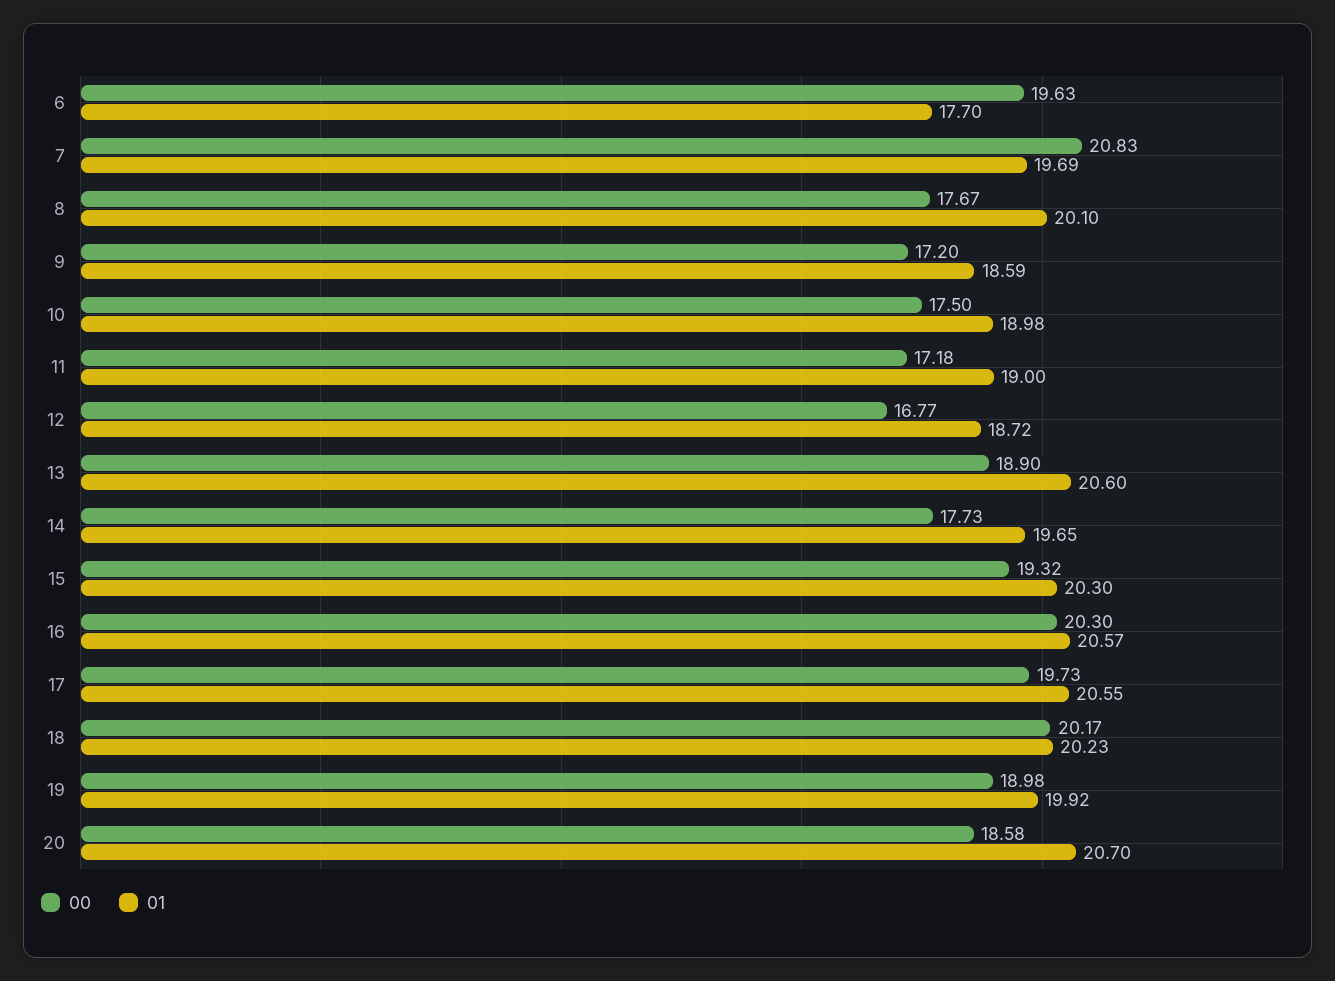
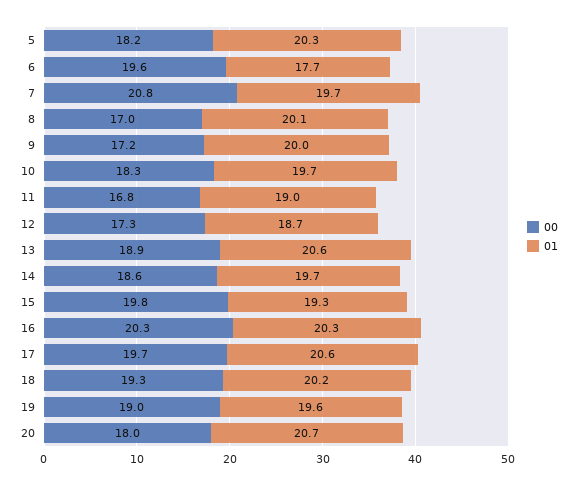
  {
    "00": {
      "6": 19.63,
      "7": 20.83,
-     "8": 17.67,
+     "8": 17,
      "9": 17.2,
-     "10": 17.5,
+     "10": 18.3,
-     "11": 17.18,
+     "11": 16.8,
-     "12": 16.77,
+     "12": 17.3,
      "13": 18.9,
-     "14": 17.73,
+     "14": 18.6,
-     "15": 19.32,
+     "15": 19.8,
      "16": 20.3,
      "17": 19.73,
-     "18": 20.17,
+     "18": 19.3,
      "19": 18.98,
-     "20": 18.58
+     "20": 18,
+     "5": 18.2
    },
    "01": {
      "6": 17.7,
      "7": 19.69,
      "8": 20.1,
-     "9": 18.59,
+     "9": 20,
-     "10": 18.98,
+     "10": 19.7,
      "11": 19,
      "12": 18.72,
      "13": 20.6,
      "14": 19.65,
-     "15": 20.3,
+     "15": 19.3,
-     "16": 20.57,
+     "16": 20.3,
      "17": 20.55,
      "18": 20.23,
-     "19": 19.92,
+     "19": 19.6,
-     "20": 20.7
+     "20": 20.7,
+     "5": 20.3
    }
  }

